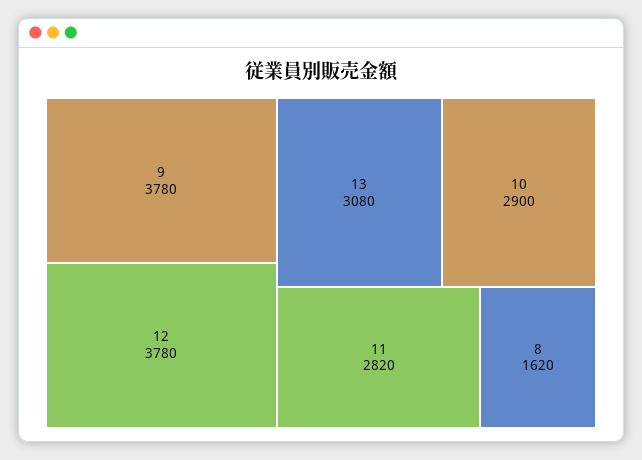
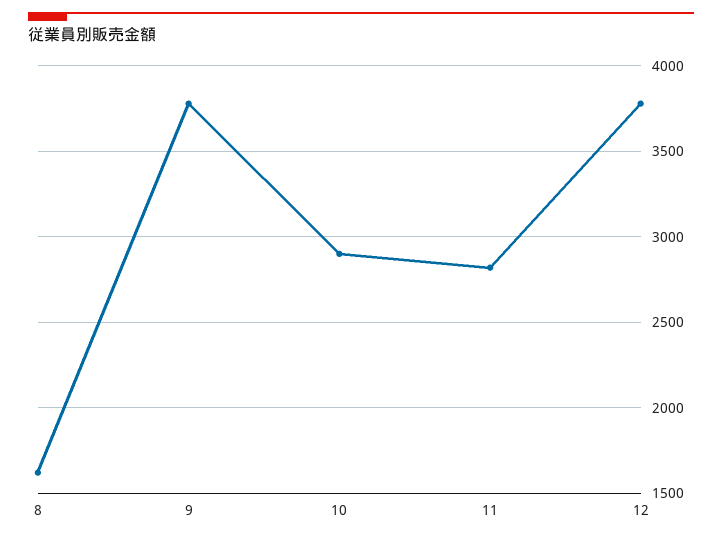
  {
    "9": 3780,
    "12": 3780,
-   "13": 3080,
    "10": 2900,
    "11": 2820,
    "8": 1620
  }

